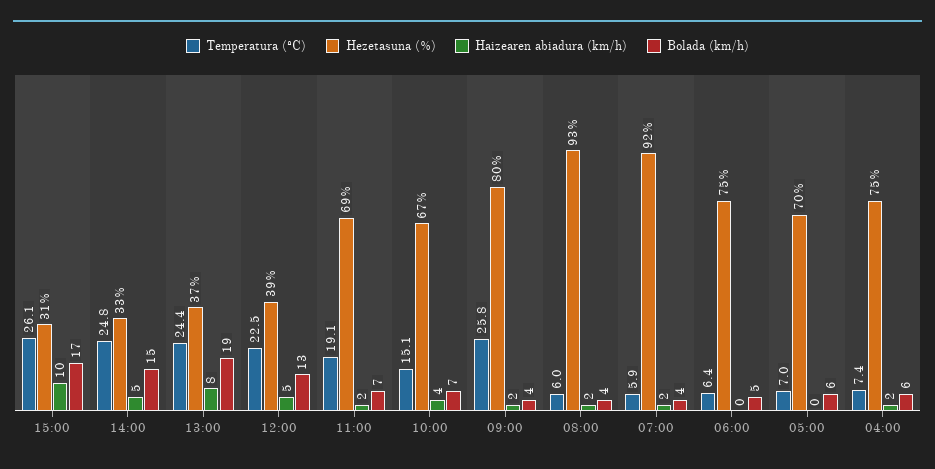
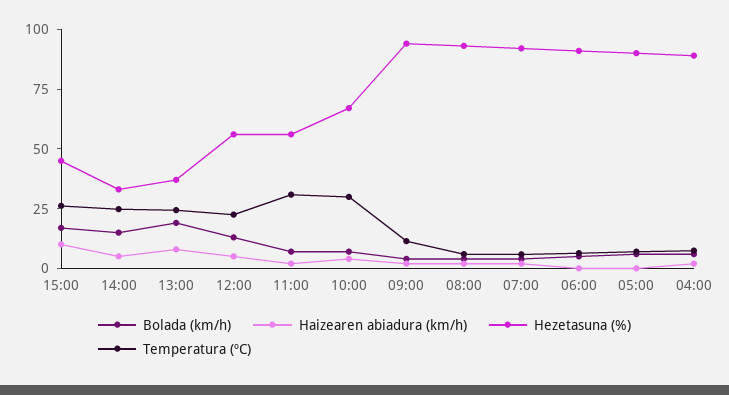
  {
    "Temperatura (ºC)": {
      "15:00": 26.1,
      "14:00": 24.8,
      "13:00": 24.4,
      "12:00": 22.5,
-     "11:00": 19.1,
+     "11:00": 30,
-     "10:00": 15.1,
+     "10:00": 30,
-     "09:00": 25.8,
+     "09:00": 10,
      "08:00": 6,
      "07:00": 5.9,
      "06:00": 6.4,
      "05:00": 7,
      "04:00": 7.4
    },
    "Hezetasuna (%)": {
-     "15:00": 31,
+     "15:00": 45,
      "14:00": 33,
      "13:00": 37,
-     "12:00": 39,
+     "12:00": 55,
-     "11:00": 69,
+     "11:00": 55,
      "10:00": 67,
-     "09:00": 80,
+     "09:00": 95,
      "08:00": 93,
      "07:00": 92,
-     "06:00": 75,
+     "06:00": 90,
-     "05:00": 70,
+     "05:00": 90,
-     "04:00": 75
+     "04:00": 90
    },
    "Haizearen abiadura (km/h)": {
      "15:00": 10,
      "14:00": 5,
      "13:00": 8,
      "12:00": 5,
      "11:00": 2,
      "10:00": 4,
      "09:00": 2,
      "08:00": 2,
      "07:00": 2,
      "06:00": 0,
      "05:00": 0,
      "04:00": 2
    },
    "Bolada (km/h)": {
      "15:00": 17,
      "14:00": 15,
      "13:00": 19,
      "12:00": 13,
      "11:00": 7,
      "10:00": 7,
      "09:00": 4,
      "08:00": 4,
      "07:00": 4,
      "06:00": 5,
      "05:00": 6,
      "04:00": 6
    }
  }

